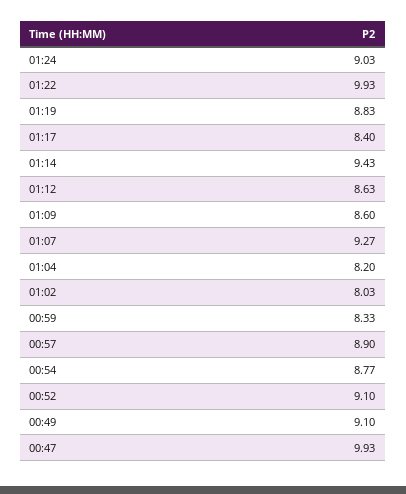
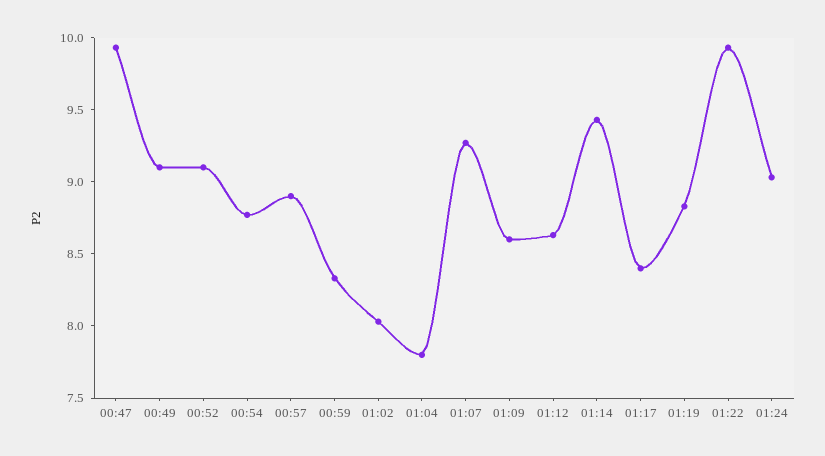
  {
    "01:24": 9.03,
    "01:22": 9.93,
    "01:19": 8.83,
    "01:17": 8.4,
    "01:14": 9.43,
    "01:12": 8.63,
    "01:09": 8.6,
    "01:07": 9.27,
-   "01:04": 8.2,
+   "01:04": 7.8,
    "01:02": 8.03,
    "00:59": 8.33,
    "00:57": 8.9,
    "00:54": 8.77,
    "00:52": 9.1,
    "00:49": 9.1,
    "00:47": 9.93
  }

